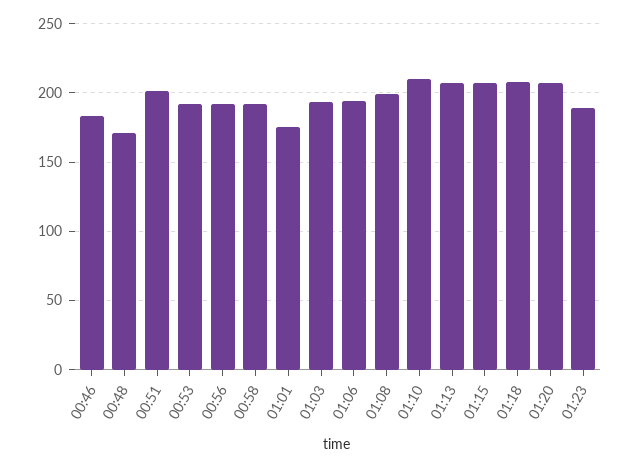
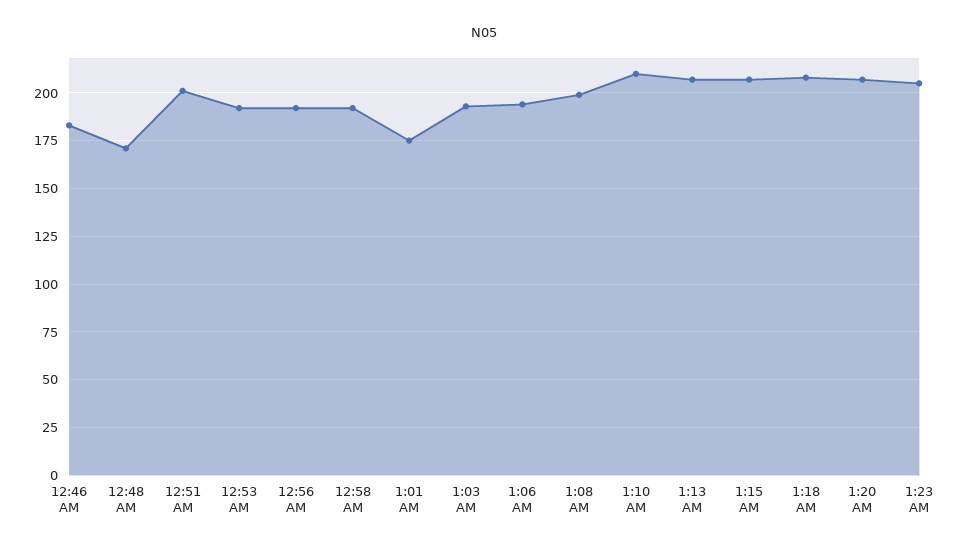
  {
    "00:46": 185,
    "00:48": 170,
    "00:51": 200,
    "00:53": 190,
    "00:56": 190,
    "00:58": 190,
    "01:01": 175,
    "01:03": 195,
    "01:06": 195,
    "01:08": 200,
    "01:10": 210,
    "01:13": 205,
    "01:15": 205,
    "01:18": 210,
    "01:20": 205,
-   "01:23": 190
+   "01:23": 205
  }

